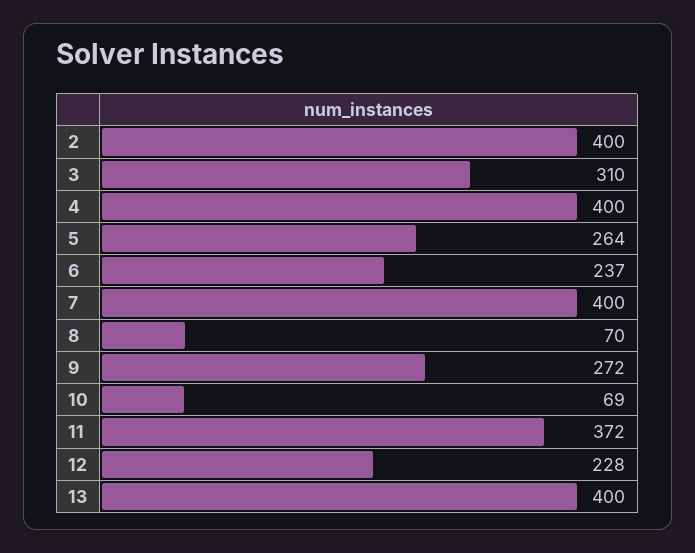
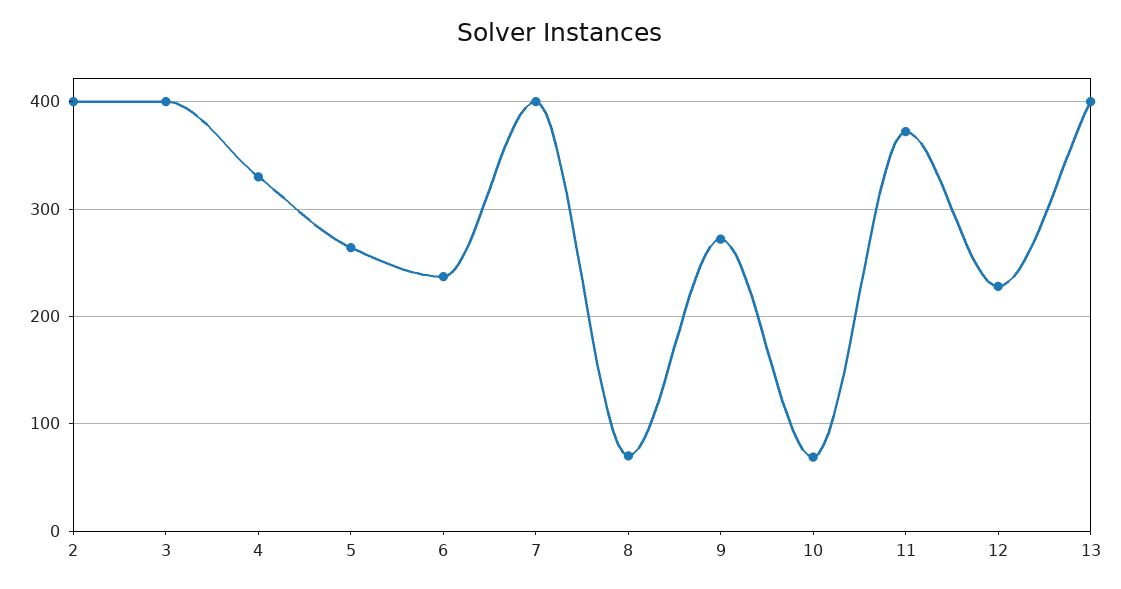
  {
    "2": 400,
-   "3": 310,
+   "3": 400,
-   "4": 400,
+   "4": 330,
    "5": 264,
    "6": 237,
    "7": 400,
    "8": 70,
    "9": 272,
    "10": 69,
    "11": 372,
    "12": 228,
    "13": 400
  }

